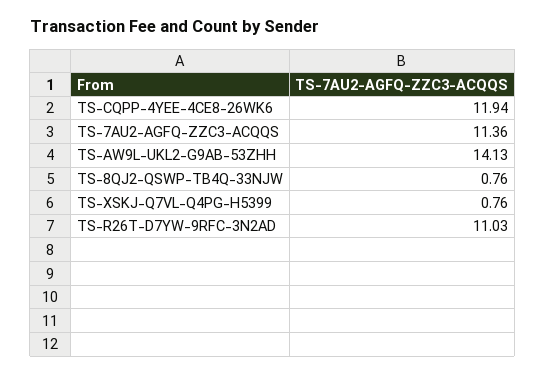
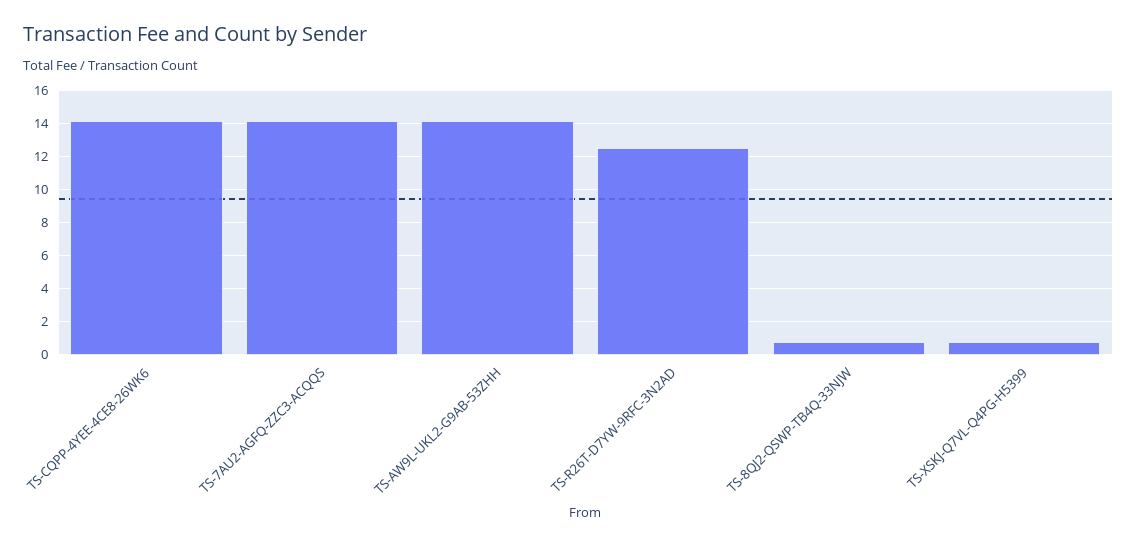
  {
-   "TS-CQPP-4YEE-4CE8-26WK6": 11.94,
+   "TS-CQPP-4YEE-4CE8-26WK6": 14,
-   "TS-7AU2-AGFQ-ZZC3-ACQQS": 11.36,
+   "TS-7AU2-AGFQ-ZZC3-ACQQS": 14,
    "TS-AW9L-UKL2-G9AB-53ZHH": 14.13,
    "TS-8QJ2-QSWP-TB4Q-33NJW": 0.76,
    "TS-XSKJ-Q7VL-Q4PG-H5399": 0.76,
-   "TS-R26T-D7YW-9RFC-3N2AD": 11.03
+   "TS-R26T-D7YW-9RFC-3N2AD": 12.5
  }

